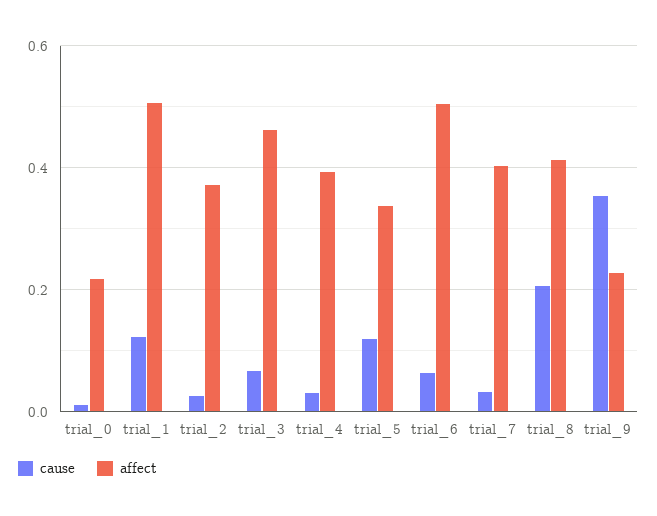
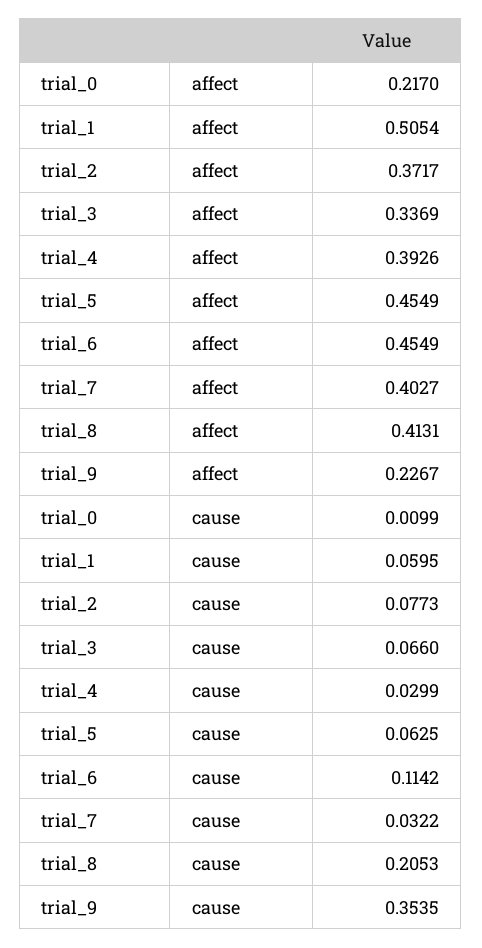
  {
    "cause": {
      "trial_0": 0.0099,
-     "trial_1": 0.12,
+     "trial_1": 0.0595,
-     "trial_2": 0.02,
+     "trial_2": 0.0773,
      "trial_3": 0.066,
      "trial_4": 0.0299,
-     "trial_5": 0.12,
+     "trial_5": 0.0625,
-     "trial_6": 0.06,
+     "trial_6": 0.1142,
      "trial_7": 0.0322,
      "trial_8": 0.2053,
      "trial_9": 0.3535
    },
    "affect": {
      "trial_0": 0.217,
      "trial_1": 0.5054,
      "trial_2": 0.3717,
-     "trial_3": 0.46,
+     "trial_3": 0.3369,
      "trial_4": 0.3926,
-     "trial_5": 0.34,
+     "trial_5": 0.4549,
-     "trial_6": 0.5,
+     "trial_6": 0.4549,
      "trial_7": 0.4027,
      "trial_8": 0.4131,
      "trial_9": 0.2267
    }
  }

